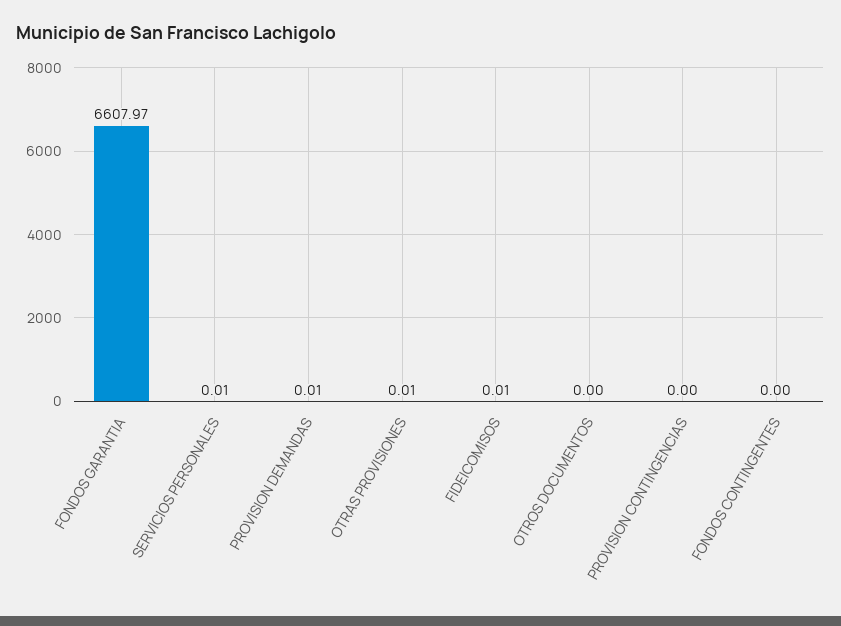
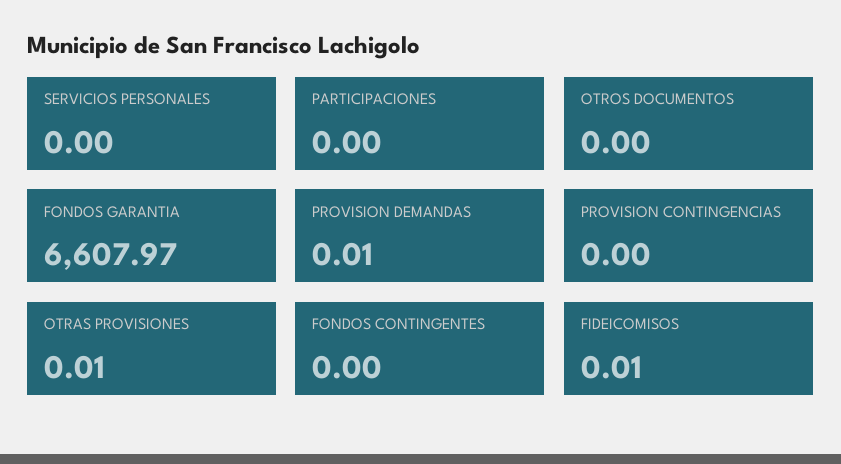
  {
    "FONDOS GARANTIA": 6607.97,
-   "SERVICIOS PERSONALES": 0.01,
+   "SERVICIOS PERSONALES": 0,
    "PROVISION DEMANDAS": 0.01,
    "OTRAS PROVISIONES": 0.01,
    "FIDEICOMISOS": 0.01,
    "OTROS DOCUMENTOS": 0,
    "PROVISION CONTINGENCIAS": 0,
-   "FONDOS CONTINGENTES": 0
+   "FONDOS CONTINGENTES": 0,
+   "PARTICIPACIONES": 0
  }

